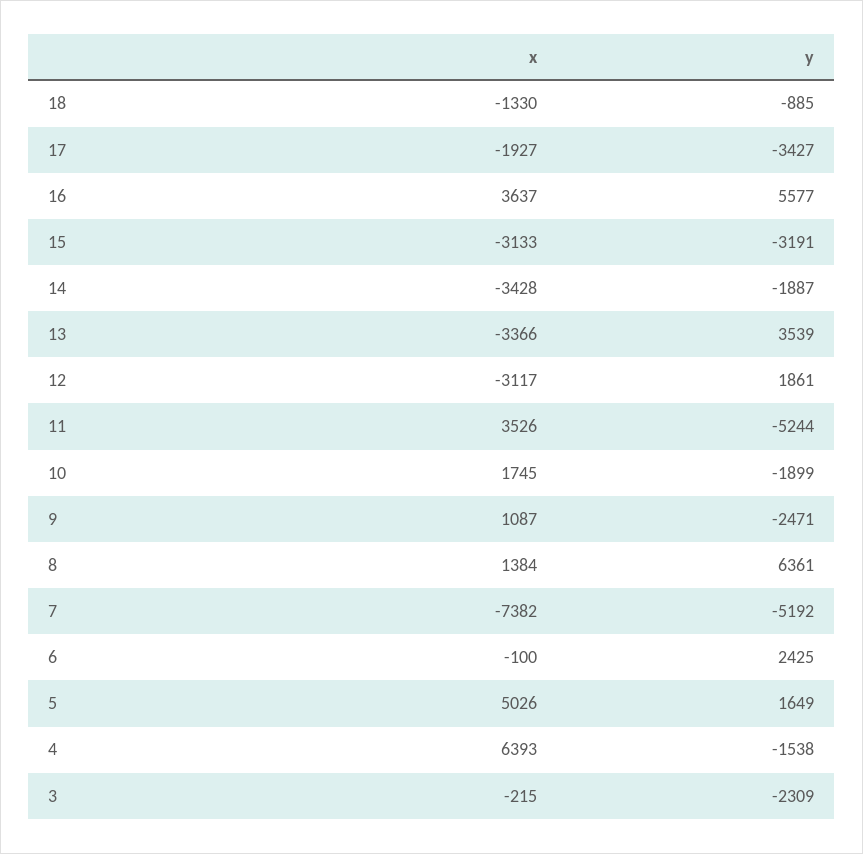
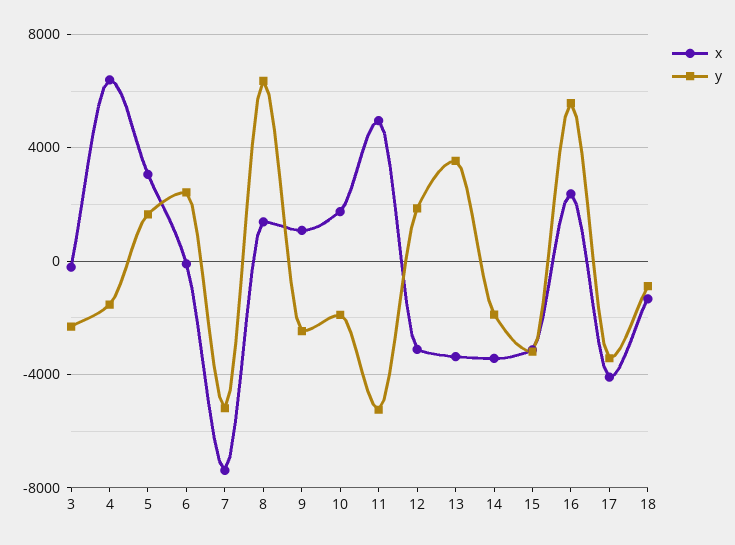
  {
    "x": {
      "18": -1330,
-     "17": -1927,
+     "17": -4000,
-     "16": 3637,
+     "16": 2500,
      "15": -3133,
      "14": -3428,
      "13": -3366,
      "12": -3117,
-     "11": 3526,
+     "11": 5000,
      "10": 1745,
      "9": 1087,
      "8": 1384,
      "7": -7382,
      "6": -100,
-     "5": 5026,
+     "5": 3000,
      "4": 6393,
      "3": -215
    },
    "y": {
      "18": -885,
      "17": -3427,
      "16": 5577,
      "15": -3191,
      "14": -1887,
      "13": 3539,
      "12": 1861,
      "11": -5244,
      "10": -1899,
      "9": -2471,
      "8": 6361,
      "7": -5192,
      "6": 2425,
      "5": 1649,
      "4": -1538,
      "3": -2309
    }
  }

